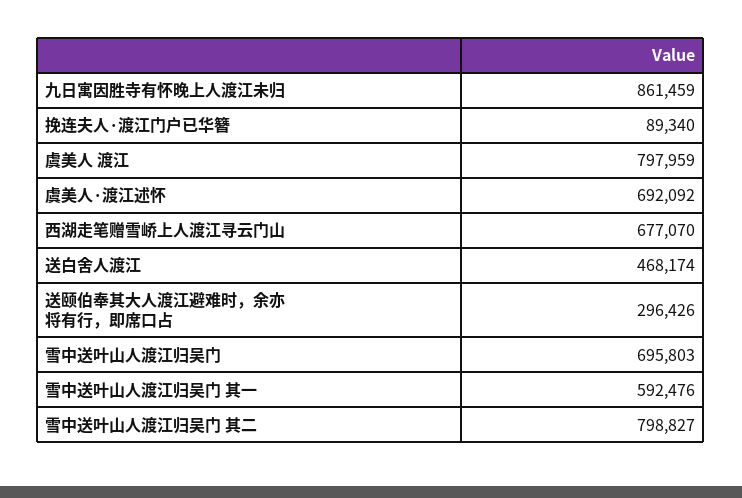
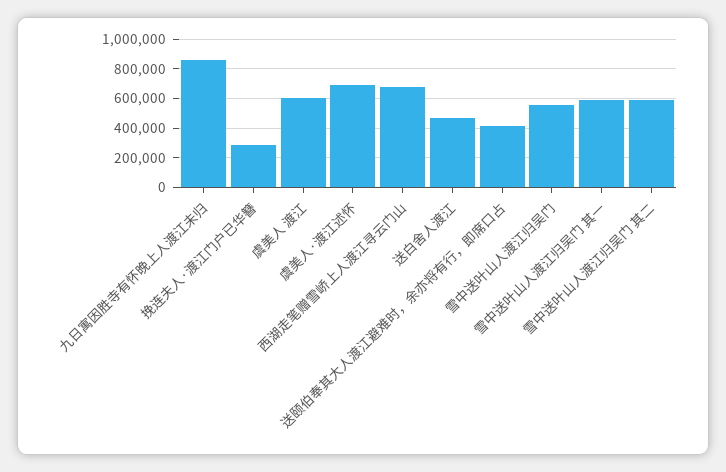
  {
    "九日寓因胜寺有怀晚上人渡江未归": 861459,
-   "挽连夫人·渡江门户已华簪": 89340,
+   "挽连夫人·渡江门户已华簪": 300000,
-   "虞美人 渡江": 797959,
+   "虞美人 渡江": 600000,
    "虞美人·渡江述怀": 692092,
    "西湖走笔赠雪峤上人渡江寻云门山": 677070,
    "送白舍人渡江": 468174,
-   "送颐伯奉其大人渡江避难时，余亦将有行，即席口占": 296426,
+   "送颐伯奉其大人渡江避难时，余亦将有行，即席口占": 400000,
-   "雪中送叶山人渡江归吴门": 695803,
+   "雪中送叶山人渡江归吴门": 550000,
    "雪中送叶山人渡江归吴门 其一": 592476,
-   "雪中送叶山人渡江归吴门 其二": 798827
+   "雪中送叶山人渡江归吴门 其二": 600000
  }

